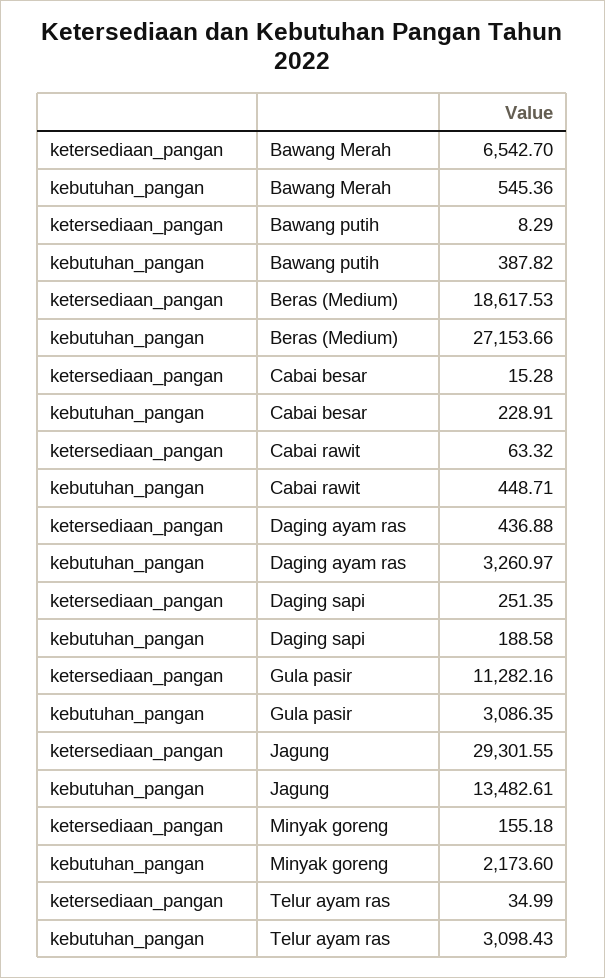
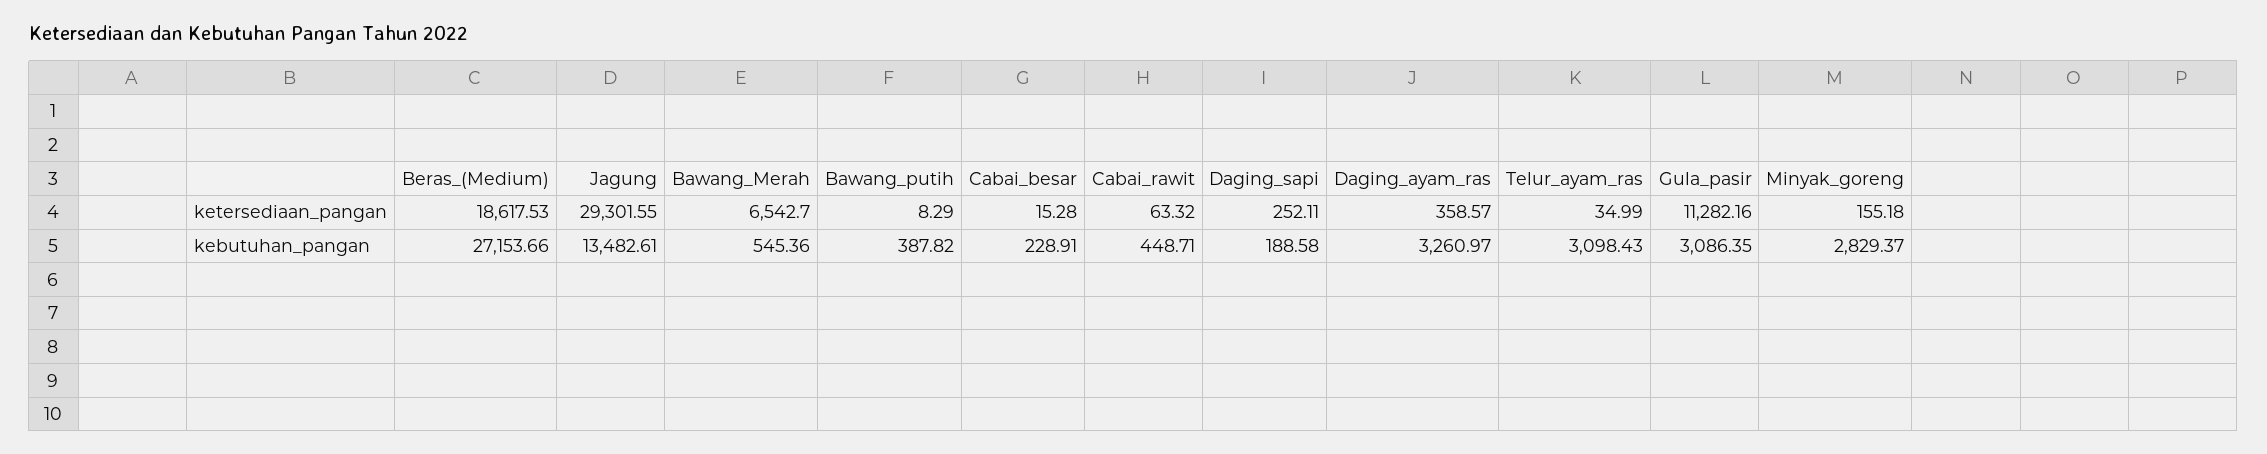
  {
    "ketersediaan_pangan": {
      "Bawang Merah": 6542.7,
      "Bawang putih": 8.29,
      "Beras (Medium)": 18617.53,
      "Cabai besar": 15.28,
      "Cabai rawit": 63.32,
-     "Daging ayam ras": 436.88,
+     "Daging ayam ras": 358.57,
-     "Daging sapi": 251.35,
+     "Daging sapi": 252.11,
      "Gula pasir": 11282.16,
      "Jagung": 29301.55,
      "Minyak goreng": 155.18,
      "Telur ayam ras": 34.99
    },
    "kebutuhan_pangan": {
      "Bawang Merah": 545.36,
      "Bawang putih": 387.82,
      "Beras (Medium)": 27153.66,
      "Cabai besar": 228.91,
      "Cabai rawit": 448.71,
      "Daging ayam ras": 3260.97,
      "Daging sapi": 188.58,
      "Gula pasir": 3086.35,
      "Jagung": 13482.61,
-     "Minyak goreng": 2173.6,
+     "Minyak goreng": 2829.37,
      "Telur ayam ras": 3098.43
    }
  }

